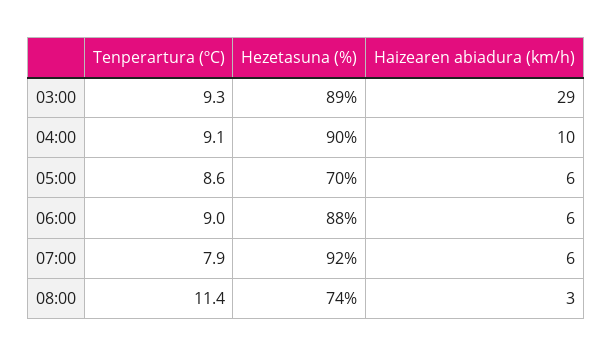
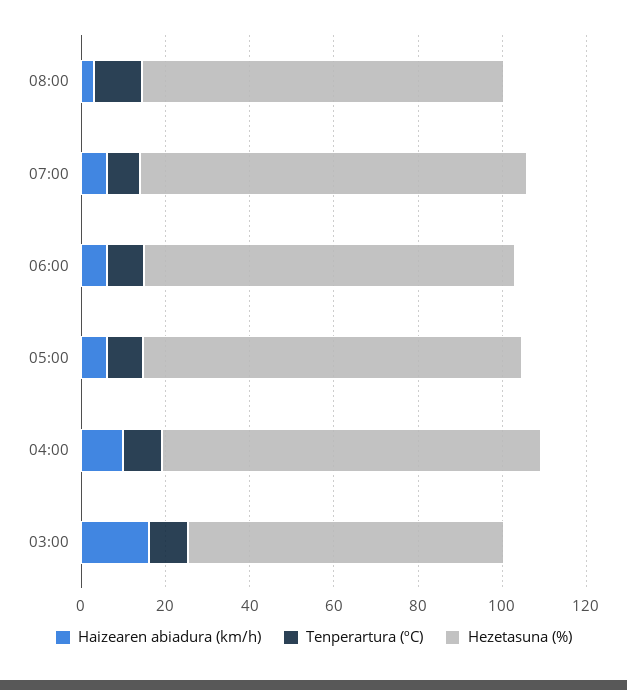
  {
    "Tenperartura (ºC)": {
      "03:00": 9.3,
      "04:00": 9.1,
      "05:00": 8.6,
      "06:00": 9,
      "07:00": 7.9,
      "08:00": 11.4
    },
    "Hezetasuna (%)": {
-     "03:00": 89,
+     "03:00": 75,
      "04:00": 90,
-     "05:00": 70,
+     "05:00": 90,
      "06:00": 88,
      "07:00": 92,
-     "08:00": 74
+     "08:00": 85
    },
    "Haizearen abiadura (km/h)": {
-     "03:00": 29,
+     "03:00": 15,
      "04:00": 10,
      "05:00": 6,
      "06:00": 6,
      "07:00": 6,
      "08:00": 3
    }
  }

